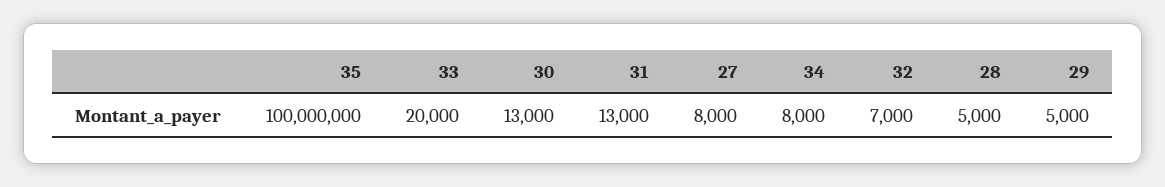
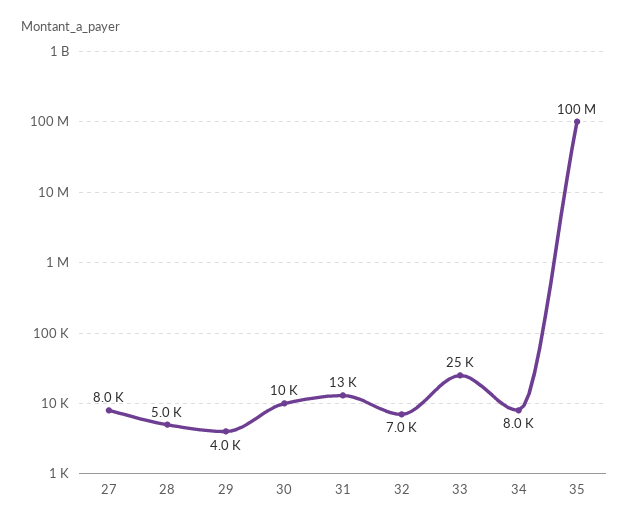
  {
    "35": 100000000,
-   "33": 20000,
+   "33": 25000,
-   "30": 13000,
+   "30": 10000,
    "31": 13000,
    "27": 8000,
    "34": 8000,
    "32": 7000,
    "28": 5000,
-   "29": 5000
+   "29": 4000
  }

